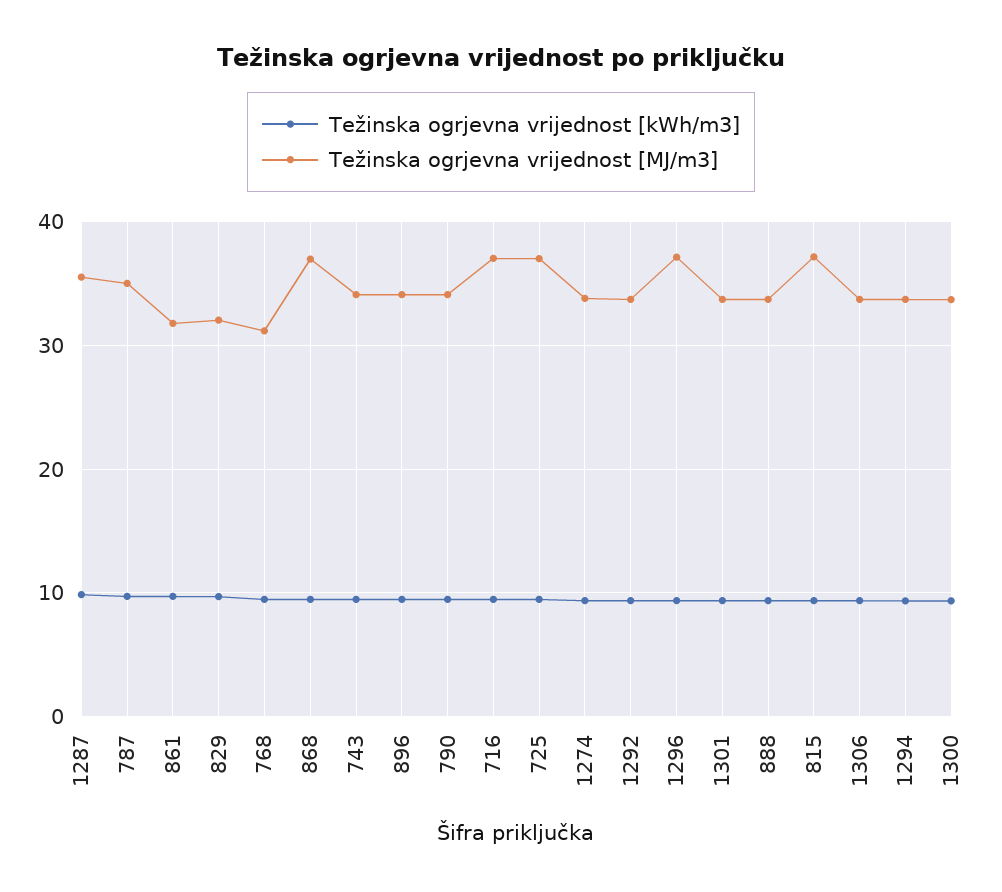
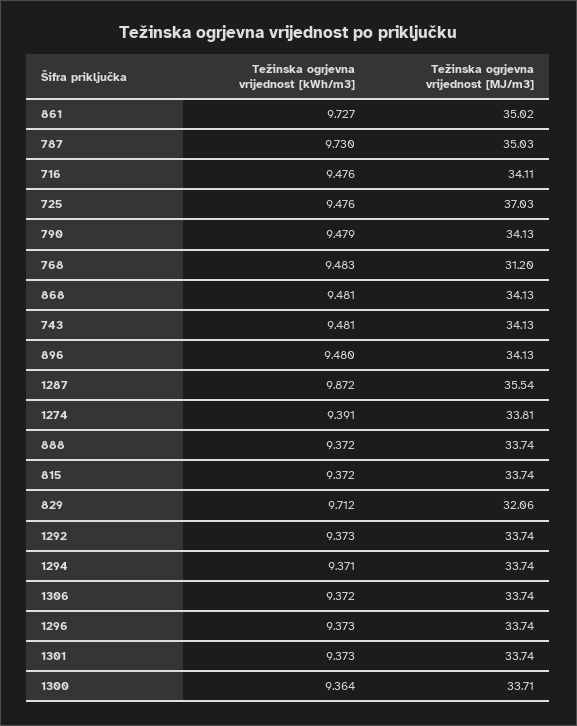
  {
    "Težinska ogrjevna vrijednost [kWh/m3]": {
      "1287": 9.872,
      "787": 9.73,
      "861": 9.727,
      "829": 9.712,
      "768": 9.483,
      "868": 9.481,
      "743": 9.481,
      "896": 9.48,
      "790": 9.479,
      "716": 9.476,
      "725": 9.476,
      "1274": 9.391,
      "1292": 9.373,
      "1296": 9.373,
      "1301": 9.373,
      "888": 9.372,
      "815": 9.372,
      "1306": 9.372,
      "1294": 9.371,
      "1300": 9.364
    },
    "Težinska ogrjevna vrijednost [MJ/m3]": {
      "1287": 35.54,
      "787": 35.03,
-     "861": 32,
+     "861": 35.02,
      "829": 32.06,
      "768": 31.2,
-     "868": 37,
+     "868": 34.13,
      "743": 34.13,
      "896": 34.13,
      "790": 34.13,
-     "716": 37,
+     "716": 34.11,
      "725": 37.03,
      "1274": 33.81,
      "1292": 33.74,
-     "1296": 37,
+     "1296": 33.74,
      "1301": 33.74,
      "888": 33.74,
-     "815": 37,
+     "815": 33.74,
      "1306": 33.74,
      "1294": 33.74,
      "1300": 33.71
    }
  }

